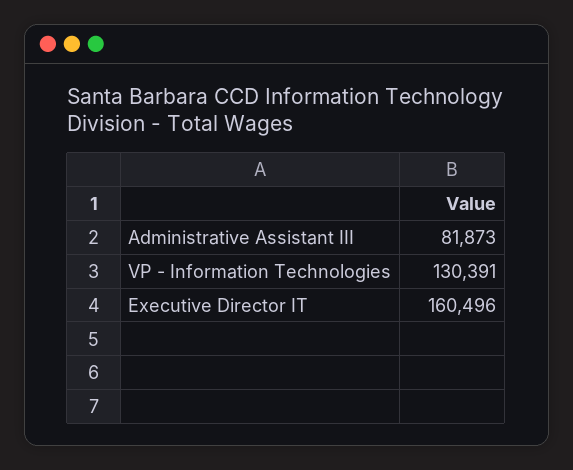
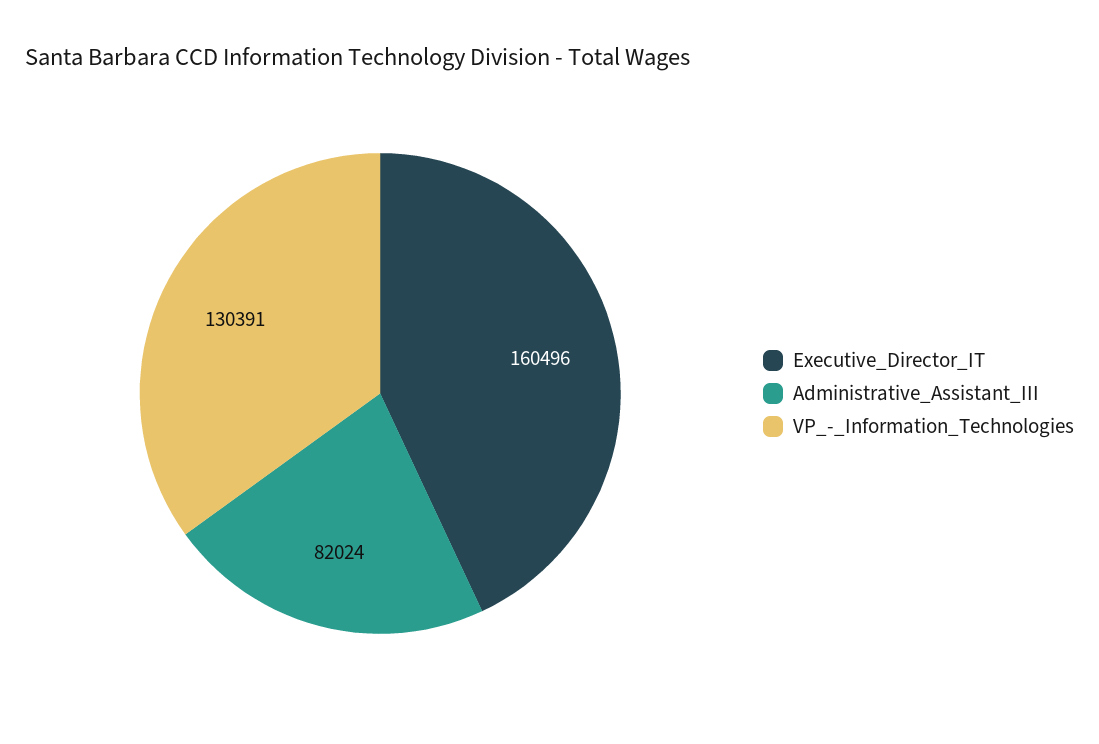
  {
-   "Administrative Assistant III": 81873,
+   "Administrative Assistant III": 82024,
    "VP - Information Technologies": 130391,
    "Executive Director IT": 160496
  }

